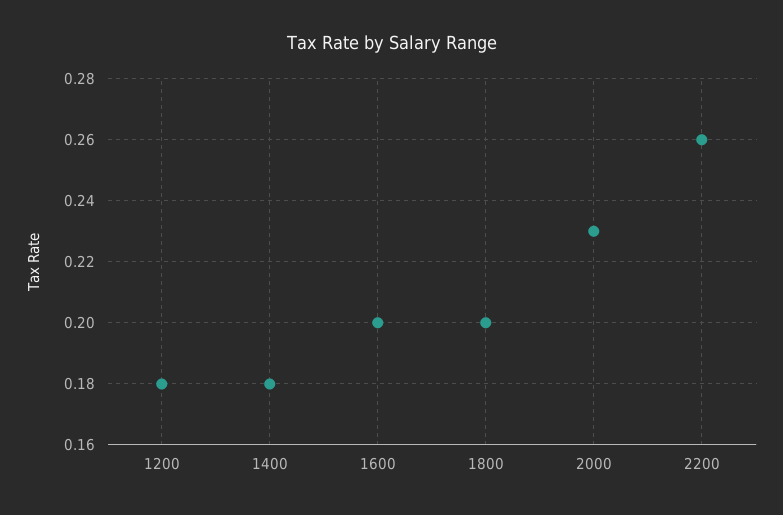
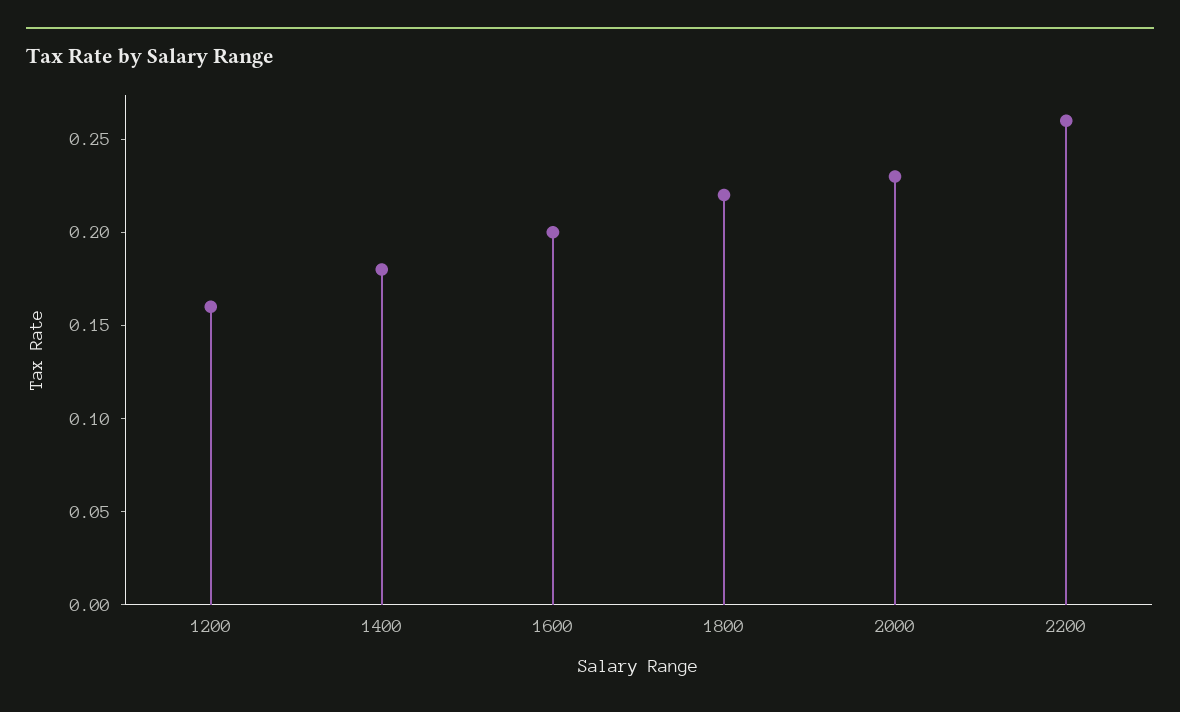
  {
-   "1200": 0.18,
+   "1200": 0.16,
    "1400": 0.18,
    "1600": 0.2,
-   "1800": 0.2,
+   "1800": 0.22,
    "2000": 0.23,
    "2200": 0.26
  }

